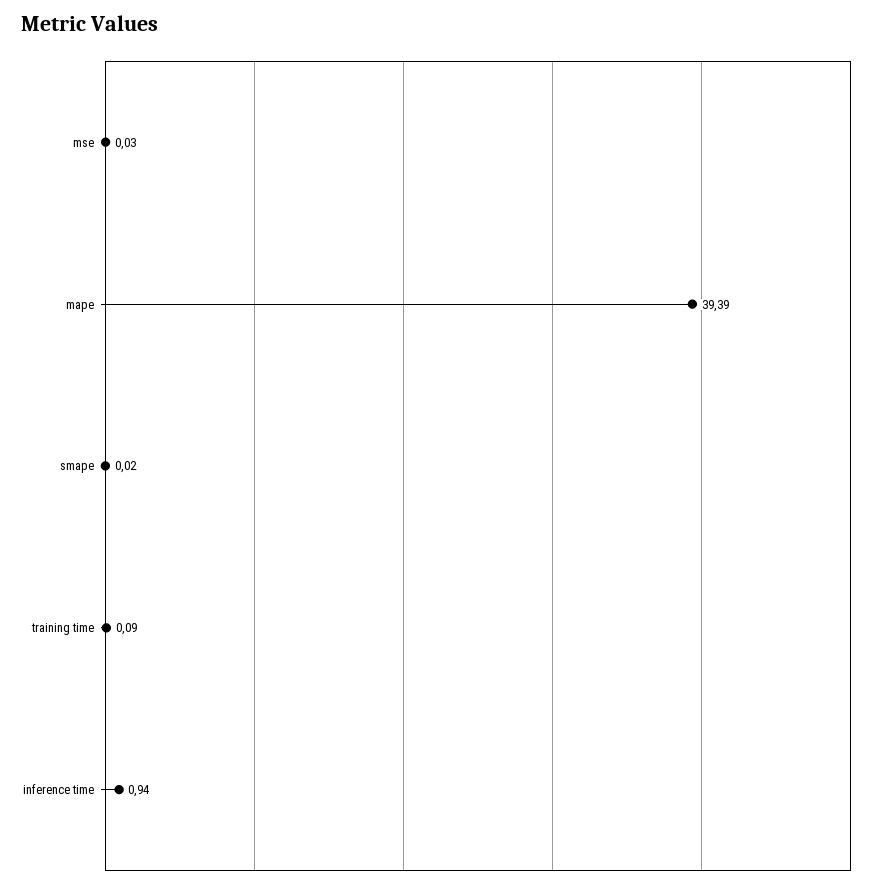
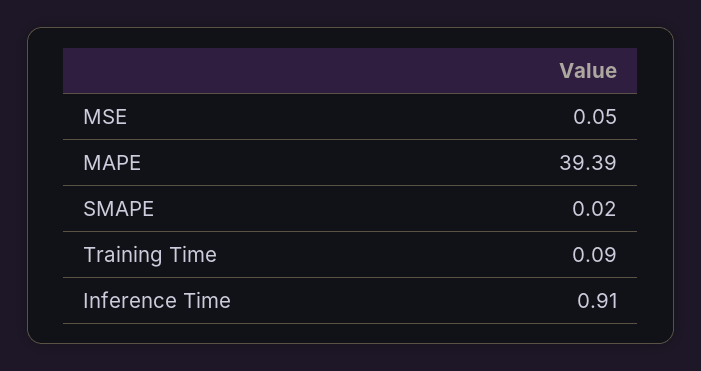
  {
-   "mse": 0.03,
+   "mse": 0.05,
    "mape": 39.39,
    "smape": 0.02,
    "training time": 0.09,
-   "inference time": 0.94
+   "inference time": 0.91
  }

